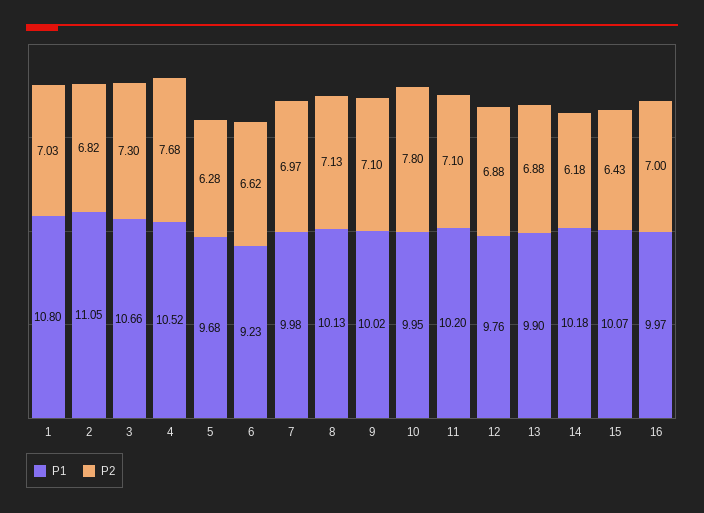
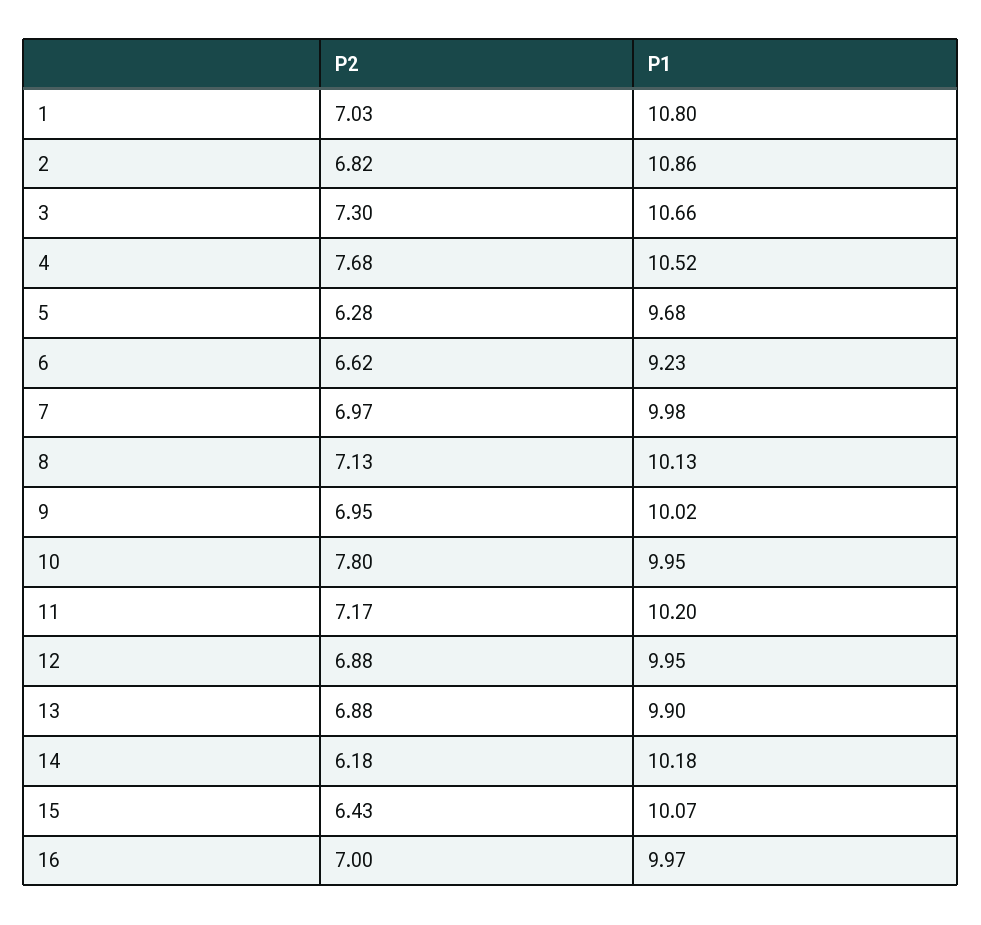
  {
    "P1": {
      "1": 10.8,
-     "2": 11.05,
+     "2": 10.86,
      "3": 10.66,
      "4": 10.52,
      "5": 9.68,
      "6": 9.23,
      "7": 9.98,
      "8": 10.13,
      "9": 10.02,
      "10": 9.95,
      "11": 10.2,
-     "12": 9.76,
+     "12": 9.95,
      "13": 9.9,
      "14": 10.18,
      "15": 10.07,
      "16": 9.97
    },
    "P2": {
      "1": 7.03,
      "2": 6.82,
      "3": 7.3,
      "4": 7.68,
      "5": 6.28,
      "6": 6.62,
      "7": 6.97,
      "8": 7.13,
-     "9": 7.1,
+     "9": 6.95,
      "10": 7.8,
-     "11": 7.1,
+     "11": 7.17,
      "12": 6.88,
      "13": 6.88,
      "14": 6.18,
      "15": 6.43,
      "16": 7
    }
  }

